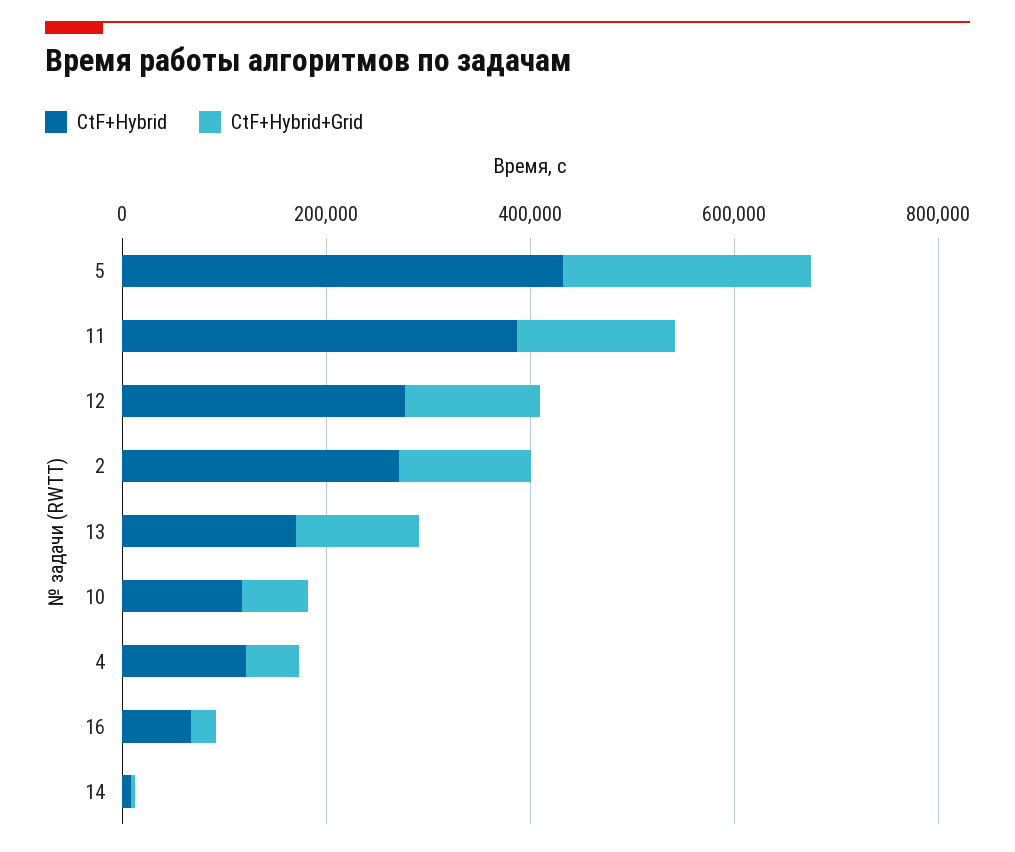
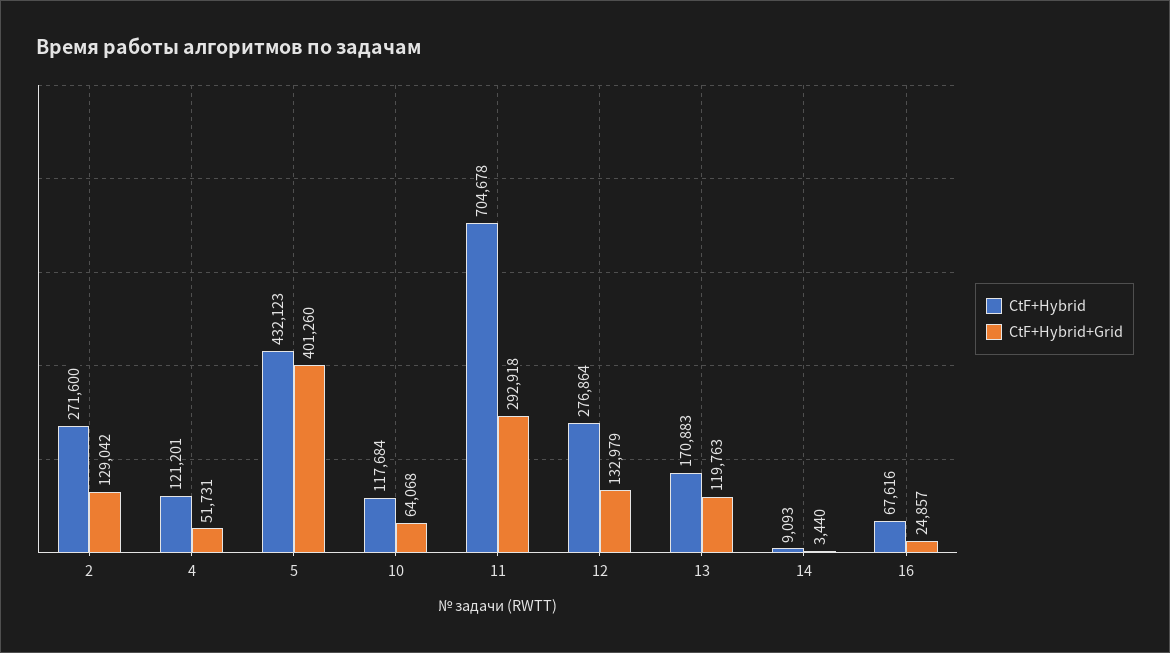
  {
    "CtF+Hybrid": {
      "5": 432123,
-     "11": 400000,
+     "11": 704678,
      "12": 276864,
      "2": 271600,
      "13": 170883,
      "10": 117684,
      "4": 121201,
      "16": 67616,
      "14": 9093
    },
    "CtF+Hybrid+Grid": {
-     "5": 250000,
+     "5": 401260,
-     "11": 150000,
+     "11": 292918,
      "12": 132979,
      "2": 129042,
      "13": 119763,
      "10": 64068,
      "4": 51731,
      "16": 24857,
      "14": 3440
    }
  }

